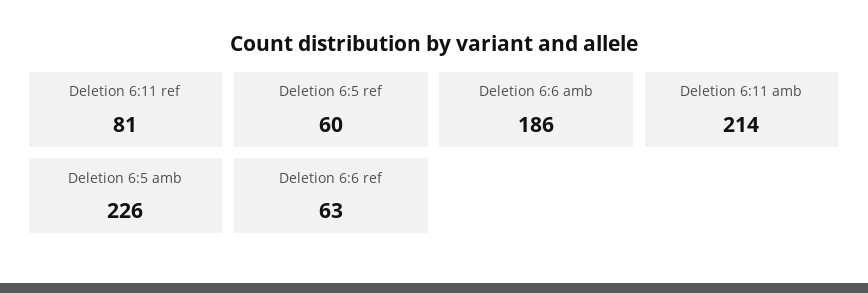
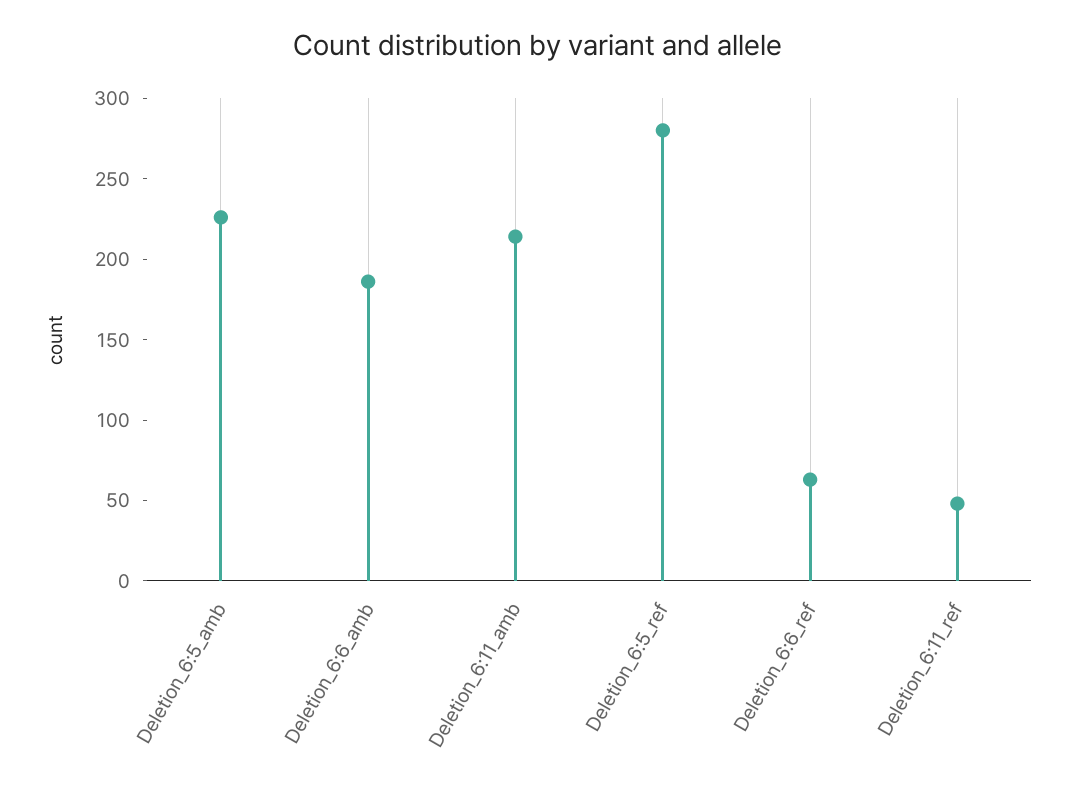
  {
-   "Deletion 6:11 ref": 81,
+   "Deletion 6:11 ref": 50,
-   "Deletion 6:5 ref": 60,
+   "Deletion 6:5 ref": 280,
    "Deletion 6:6 amb": 186,
    "Deletion 6:11 amb": 214,
    "Deletion 6:5 amb": 226,
    "Deletion 6:6 ref": 63
  }

